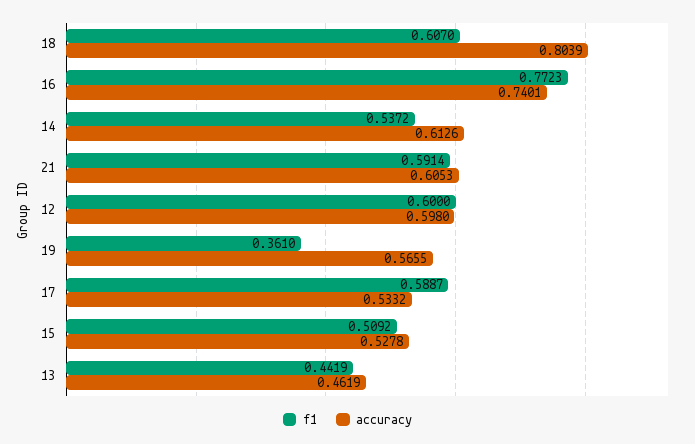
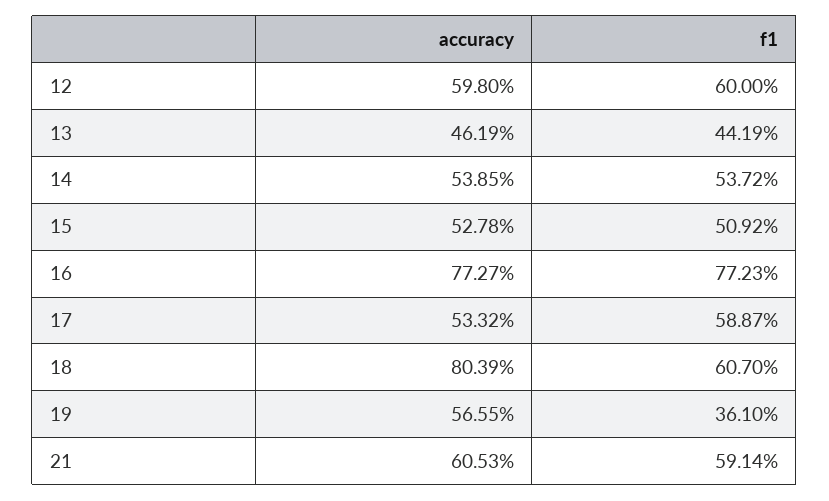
  {
    "f1": {
      "18": 0.607,
      "16": 0.7723,
      "14": 0.5372,
      "21": 0.5914,
      "12": 0.6,
      "19": 0.361,
      "17": 0.5887,
      "15": 0.5092,
      "13": 0.4419
    },
    "accuracy": {
      "18": 0.8039,
-     "16": 0.7401,
+     "16": 0.7727,
-     "14": 0.6126,
+     "14": 0.5385,
      "21": 0.6053,
      "12": 0.598,
      "19": 0.5655,
      "17": 0.5332,
      "15": 0.5278,
      "13": 0.4619
    }
  }

